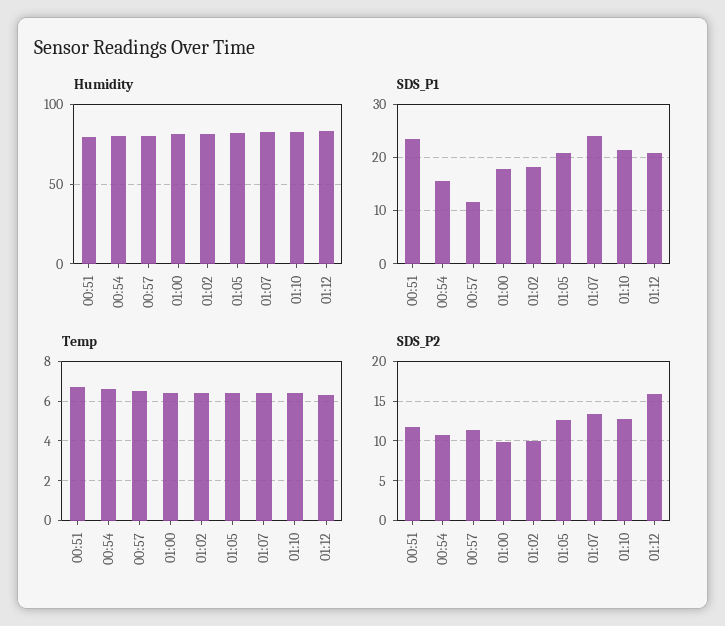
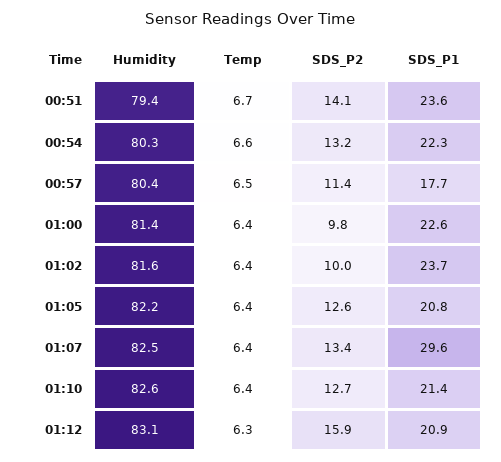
  {
    "Humidity": {
      "00:51": 79.4,
      "00:54": 80.3,
      "00:57": 80.4,
      "01:00": 81.4,
      "01:02": 81.6,
      "01:05": 82.2,
      "01:07": 82.5,
      "01:10": 82.6,
      "01:12": 83.1
    },
    "SDS_P1": {
      "00:51": 23.6,
-     "00:54": 16,
+     "00:54": 22.3,
-     "00:57": 12,
+     "00:57": 17.7,
-     "01:00": 18,
+     "01:00": 22.6,
-     "01:02": 18,
+     "01:02": 23.7,
      "01:05": 20.8,
-     "01:07": 24,
+     "01:07": 29.6,
      "01:10": 21.4,
      "01:12": 20.9
    },
    "Temp": {
      "00:51": 6.7,
      "00:54": 6.6,
      "00:57": 6.5,
      "01:00": 6.4,
      "01:02": 6.4,
      "01:05": 6.4,
      "01:07": 6.4,
      "01:10": 6.4,
      "01:12": 6.3
    },
    "SDS_P2": {
-     "00:51": 12,
+     "00:51": 14.1,
-     "00:54": 11,
+     "00:54": 13.2,
      "00:57": 11.4,
      "01:00": 9.8,
      "01:02": 10,
      "01:05": 12.6,
      "01:07": 13.4,
      "01:10": 12.7,
      "01:12": 15.9
    }
  }

